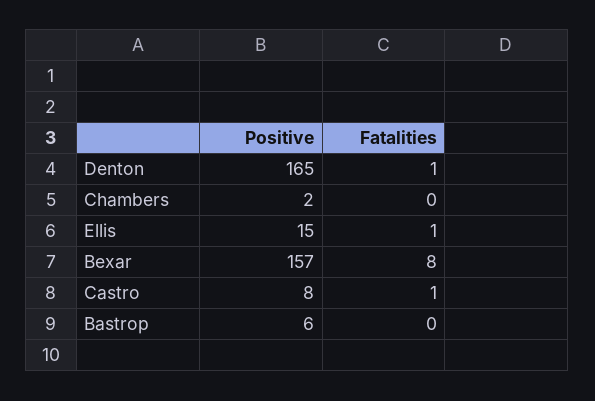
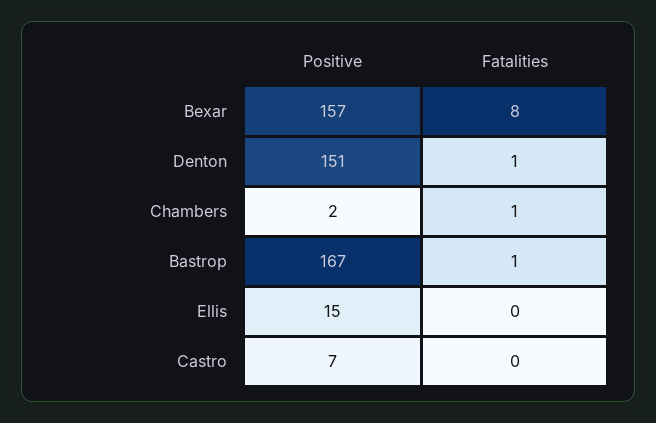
  {
    "Positive": {
-     "Denton": 165,
+     "Denton": 151,
      "Chambers": 2,
      "Ellis": 15,
      "Bexar": 157,
-     "Castro": 8,
+     "Castro": 7,
-     "Bastrop": 6
+     "Bastrop": 167
    },
    "Fatalities": {
      "Denton": 1,
-     "Chambers": 0,
+     "Chambers": 1,
-     "Ellis": 1,
+     "Ellis": 0,
      "Bexar": 8,
-     "Castro": 1,
+     "Castro": 0,
-     "Bastrop": 0
+     "Bastrop": 1
    }
  }

